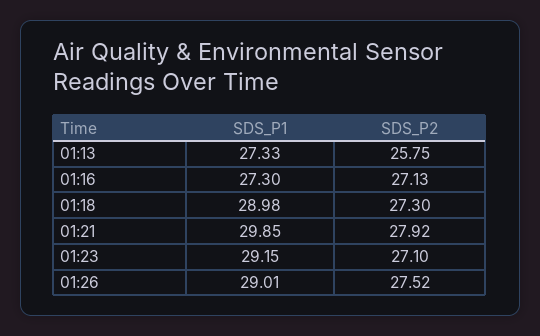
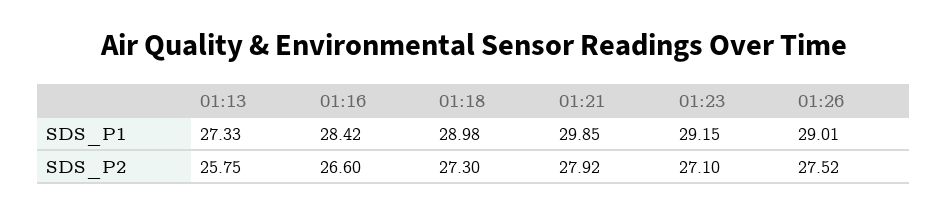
  {
    "SDS_P1": {
      "01:13": 27.33,
-     "01:16": 27.3,
+     "01:16": 28.42,
      "01:18": 28.98,
      "01:21": 29.85,
      "01:23": 29.15,
      "01:26": 29.01
    },
    "SDS_P2": {
      "01:13": 25.75,
-     "01:16": 27.13,
+     "01:16": 26.6,
      "01:18": 27.3,
      "01:21": 27.92,
      "01:23": 27.1,
      "01:26": 27.52
    }
  }

